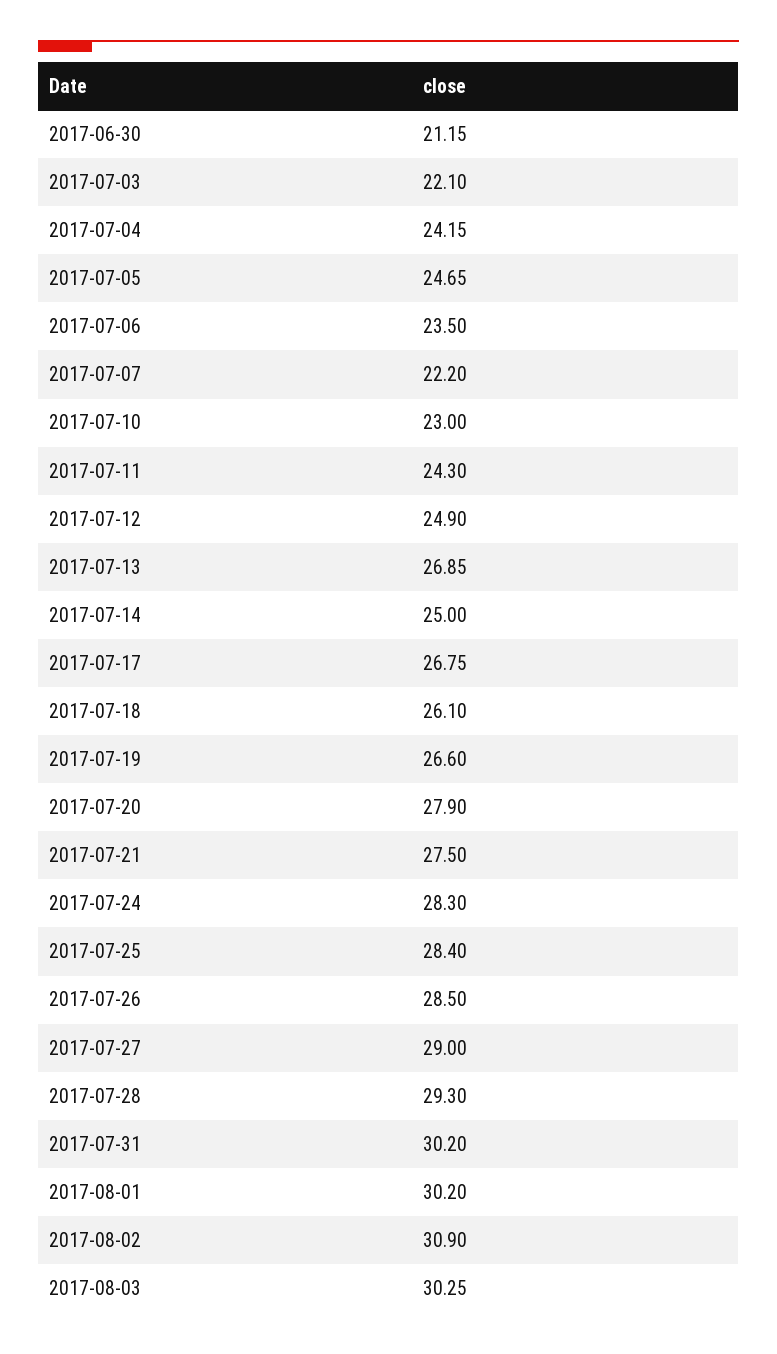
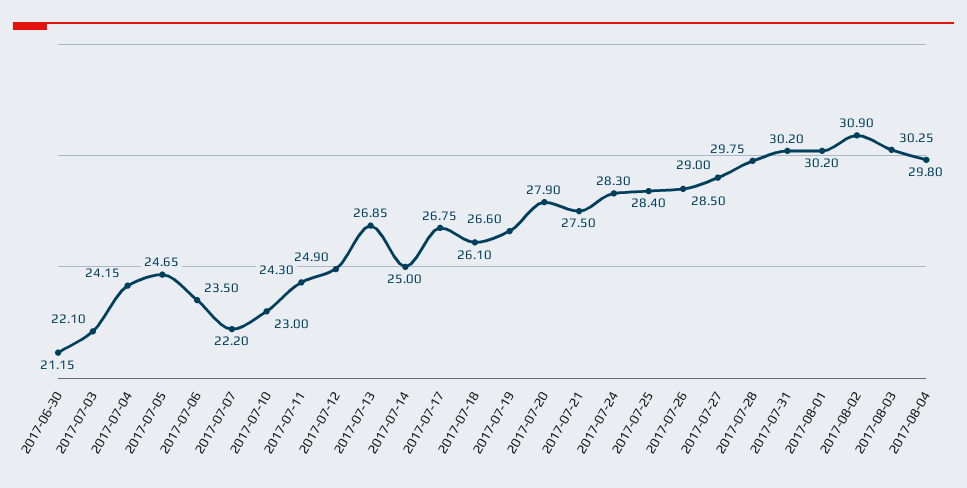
  {
    "2017-06-30": 21.15,
    "2017-07-03": 22.1,
    "2017-07-04": 24.15,
    "2017-07-05": 24.65,
    "2017-07-06": 23.5,
    "2017-07-07": 22.2,
    "2017-07-10": 23,
    "2017-07-11": 24.3,
    "2017-07-12": 24.9,
    "2017-07-13": 26.85,
    "2017-07-14": 25,
    "2017-07-17": 26.75,
    "2017-07-18": 26.1,
    "2017-07-19": 26.6,
    "2017-07-20": 27.9,
    "2017-07-21": 27.5,
    "2017-07-24": 28.3,
    "2017-07-25": 28.4,
    "2017-07-26": 28.5,
    "2017-07-27": 29,
-   "2017-07-28": 29.3,
+   "2017-07-28": 29.75,
    "2017-07-31": 30.2,
    "2017-08-01": 30.2,
    "2017-08-02": 30.9,
-   "2017-08-03": 30.25
+   "2017-08-03": 30.25,
+   "2017-08-04": 29.8
  }

